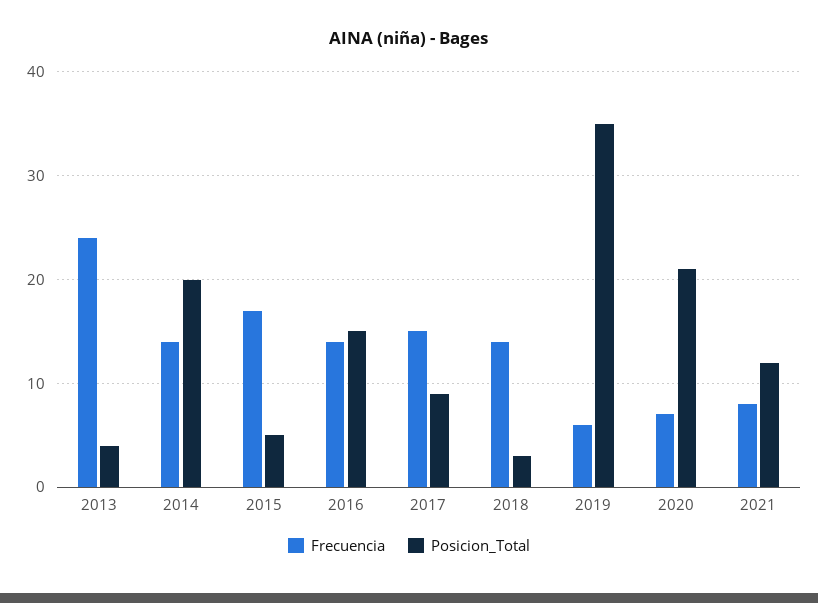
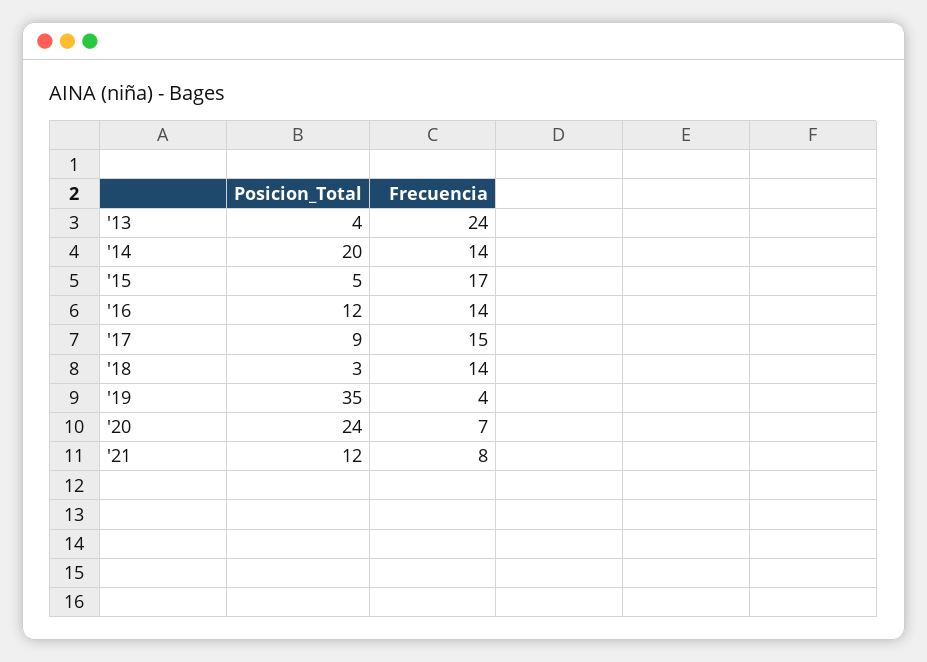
  {
    "Frecuencia": {
      "2013": 24,
      "2014": 14,
      "2015": 17,
      "2016": 14,
      "2017": 15,
      "2018": 14,
-     "2019": 6,
+     "2019": 4,
      "2020": 7,
      "2021": 8
    },
    "Posicion_Total": {
      "2013": 4,
      "2014": 20,
      "2015": 5,
-     "2016": 15,
+     "2016": 12,
      "2017": 9,
      "2018": 3,
      "2019": 35,
-     "2020": 21,
+     "2020": 24,
      "2021": 12
    }
  }

